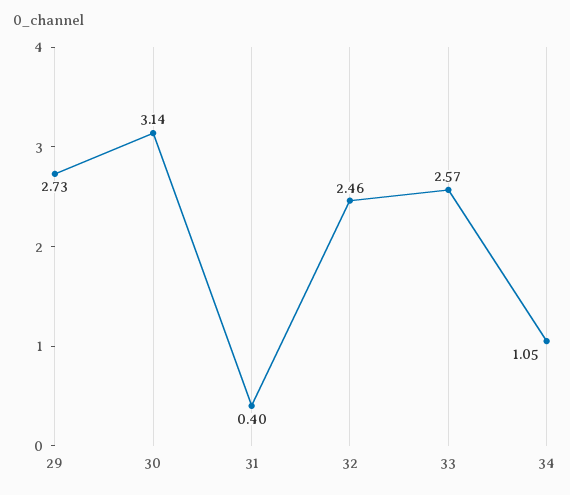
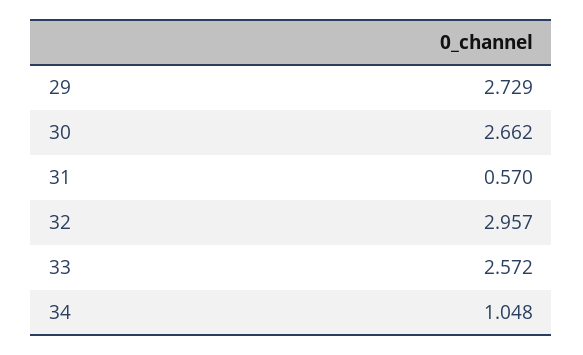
  {
    "29": 2.729,
-   "30": 3.14,
+   "30": 2.662,
-   "31": 0.4,
+   "31": 0.57,
-   "32": 2.46,
+   "32": 2.957,
    "33": 2.572,
    "34": 1.048
  }

